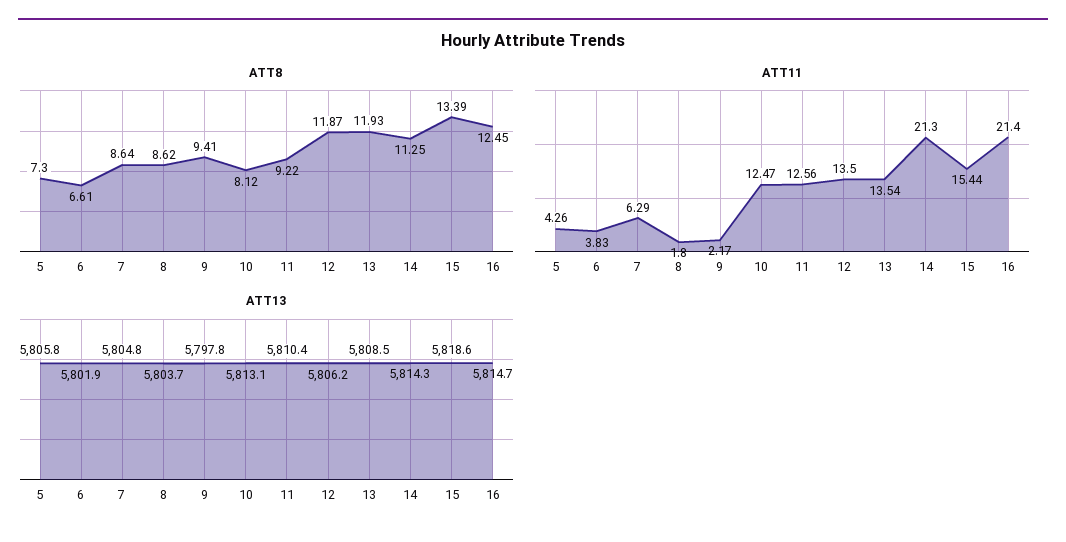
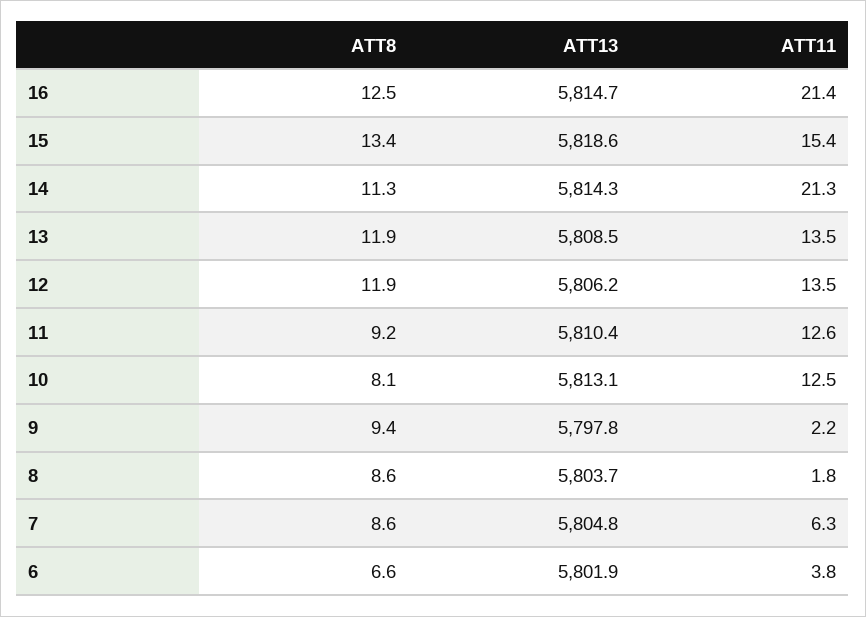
  {
    "ATT8": {
-     "5": 7.3,
      "6": 6.61,
      "7": 8.64,
      "8": 8.62,
      "9": 9.41,
      "10": 8.12,
      "11": 9.22,
      "12": 11.87,
      "13": 11.93,
      "14": 11.25,
      "15": 13.39,
      "16": 12.45
    },
    "ATT11": {
-     "5": 4.26,
      "6": 3.83,
      "7": 6.29,
      "8": 1.8,
      "9": 2.17,
      "10": 12.47,
      "11": 12.56,
      "12": 13.5,
      "13": 13.54,
      "14": 21.3,
      "15": 15.44,
      "16": 21.4
    },
    "ATT13": {
-     "5": 5805.8,
      "6": 5801.9,
      "7": 5804.8,
      "8": 5803.7,
      "9": 5797.8,
      "10": 5813.1,
      "11": 5810.4,
      "12": 5806.2,
      "13": 5808.5,
      "14": 5814.3,
      "15": 5818.6,
      "16": 5814.7
    }
  }

